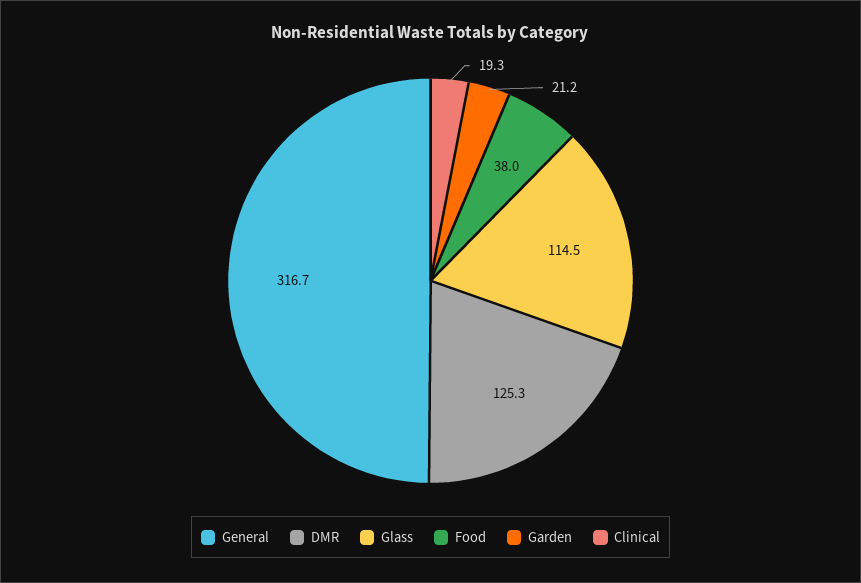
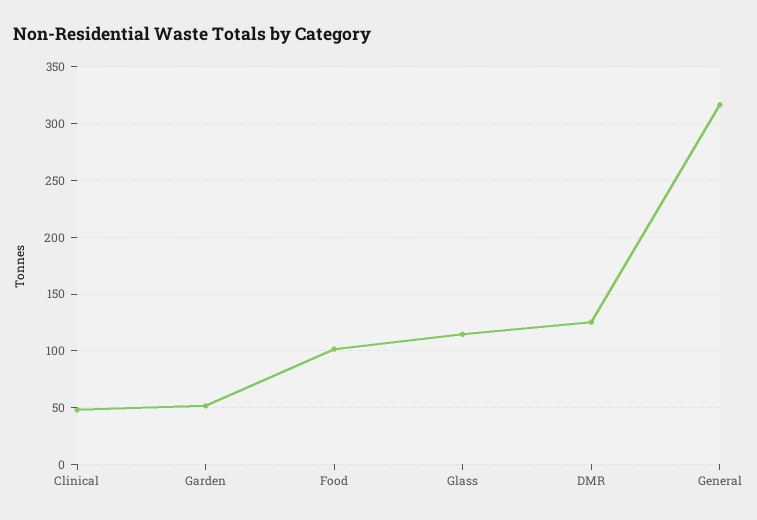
  {
    "General": 316.7,
    "DMR": 125.3,
    "Glass": 114.5,
-   "Food": 38,
+   "Food": 100,
-   "Garden": 21.2,
+   "Garden": 50,
-   "Clinical": 19.3
+   "Clinical": 50
  }

